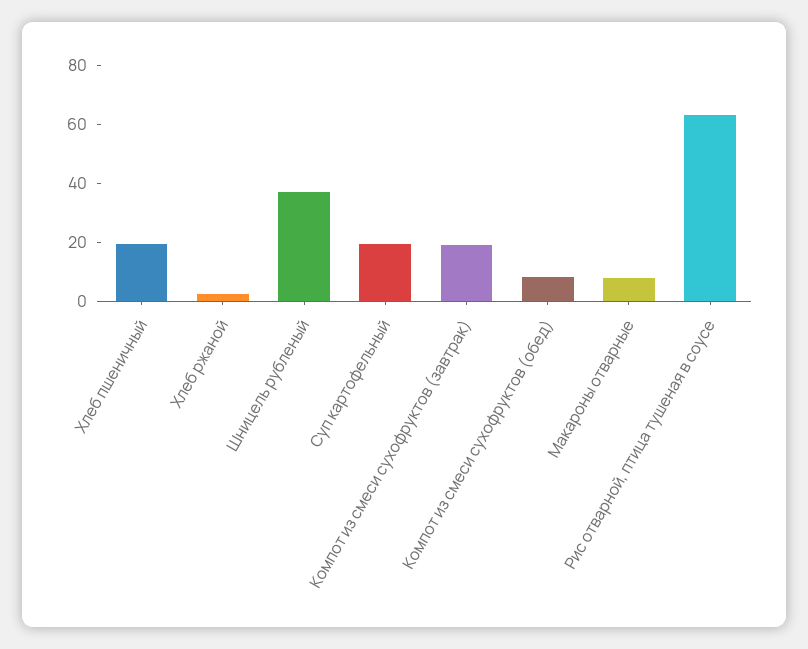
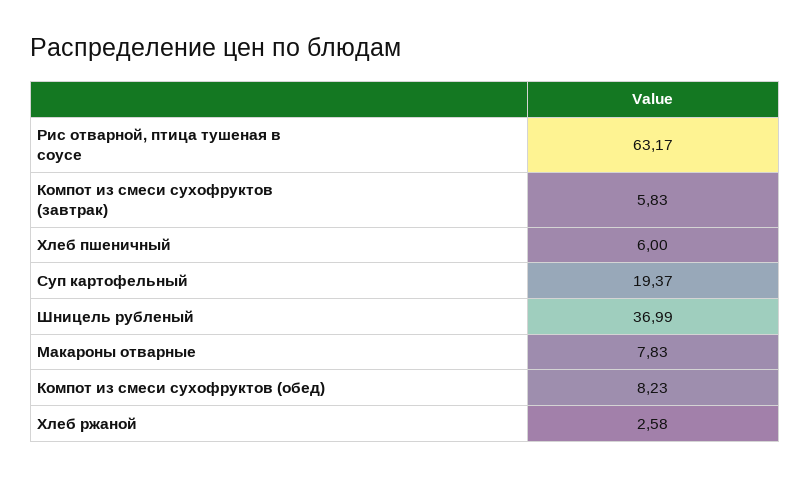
  {
-   "Хлеб пшеничный": 20,
+   "Хлеб пшеничный": 6,
    "Хлеб ржаной": 2.58,
    "Шницель рубленый": 36.99,
    "Суп картофельный": 19.37,
-   "Компот из смеси сухофруктов (завтрак)": 20,
+   "Компот из смеси сухофруктов (завтрак)": 5.83,
    "Компот из смеси сухофруктов (обед)": 8.23,
    "Макароны отварные": 7.83,
    "Рис отварной, птица тушеная в соусе": 63.17
  }

